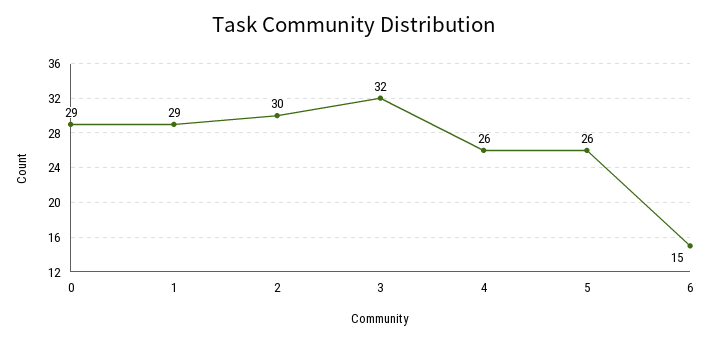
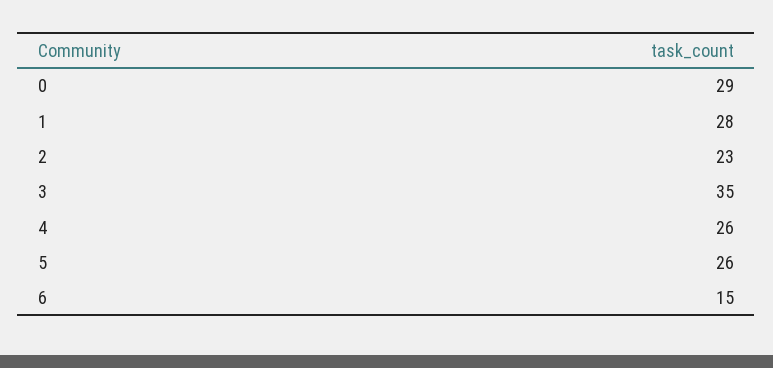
  {
    "0": 29,
-   "1": 29,
+   "1": 28,
-   "2": 30,
+   "2": 23,
-   "3": 32,
+   "3": 35,
    "4": 26,
    "5": 26,
    "6": 15
  }

